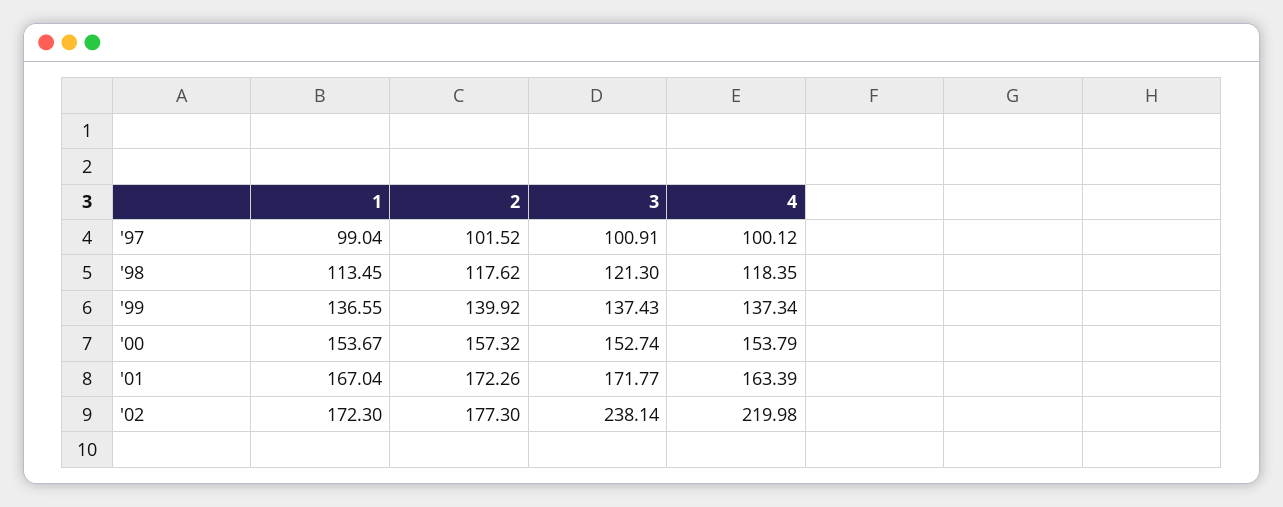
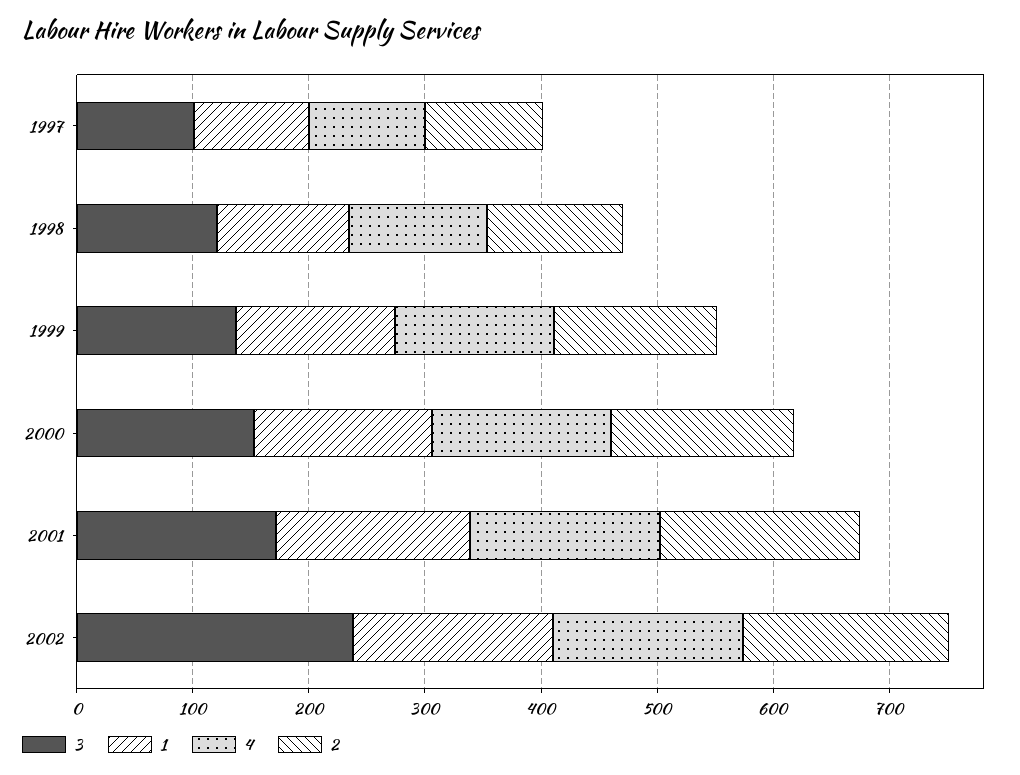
  {
    "1": {
      "'97": 99.04,
      "'98": 113.45,
      "'99": 136.55,
      "'00": 153.67,
      "'01": 167.04,
      "'02": 172.3
    },
    "2": {
      "'97": 101.52,
      "'98": 117.62,
      "'99": 139.92,
      "'00": 157.32,
      "'01": 172.26,
      "'02": 177.3
    },
    "3": {
      "'97": 100.91,
      "'98": 121.3,
      "'99": 137.43,
      "'00": 152.74,
      "'01": 171.77,
      "'02": 238.14
    },
    "4": {
      "'97": 100.12,
      "'98": 118.35,
      "'99": 137.34,
      "'00": 153.79,
      "'01": 163.39,
-     "'02": 219.98
+     "'02": 160
    }
  }

